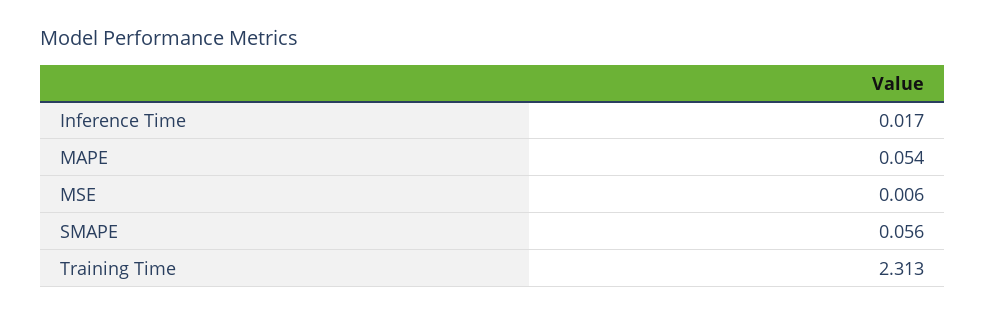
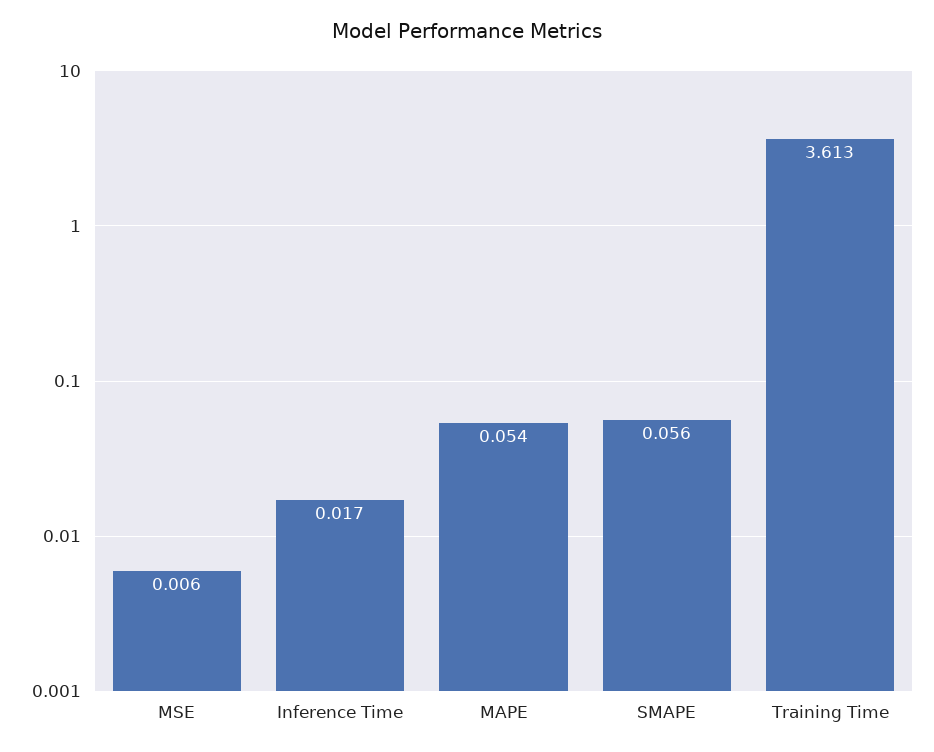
  {
    "Inference Time": 0.017,
    "MAPE": 0.054,
    "MSE": 0.006,
    "SMAPE": 0.056,
-   "Training Time": 2.313
+   "Training Time": 3.613
  }

